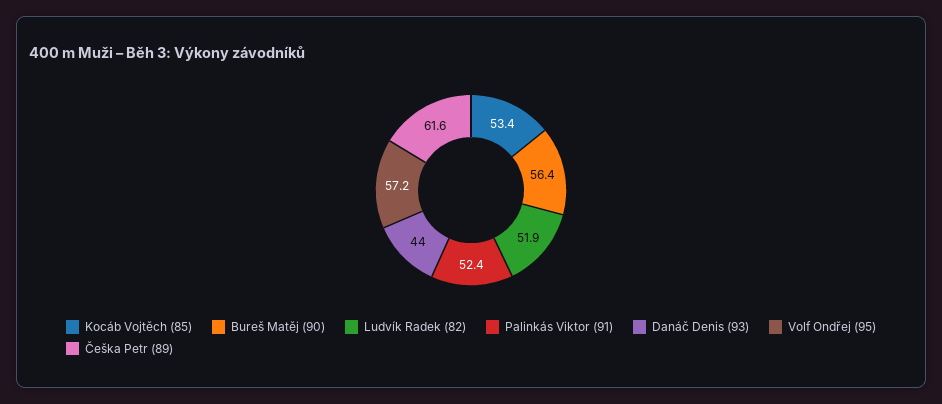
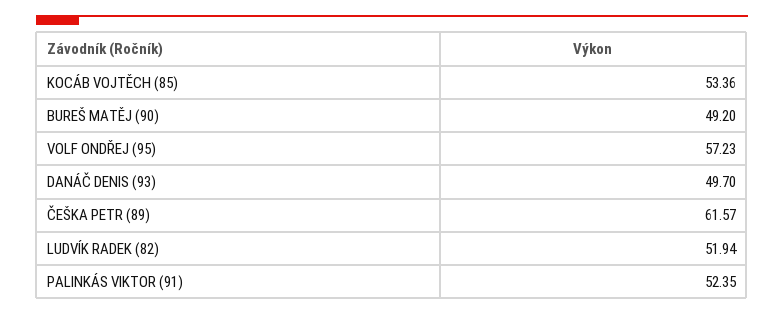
  {
    "Kocáb Vojtěch (85)": 53.36,
-   "Bureš Matěj (90)": 56.4,
+   "Bureš Matěj (90)": 49.2,
    "Ludvík Radek (82)": 51.94,
    "Palinkás Viktor (91)": 52.35,
-   "Danáč Denis (93)": 44,
+   "Danáč Denis (93)": 49.7,
    "Volf Ondřej (95)": 57.23,
    "Češka Petr (89)": 61.57
  }

